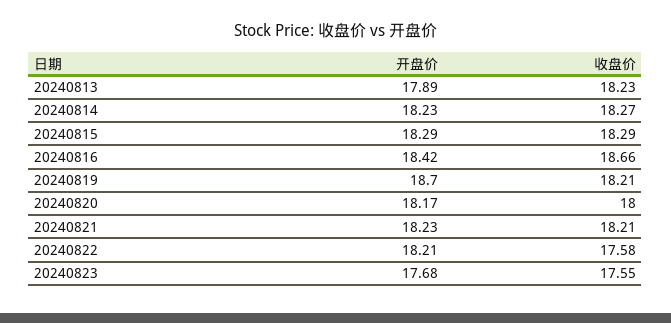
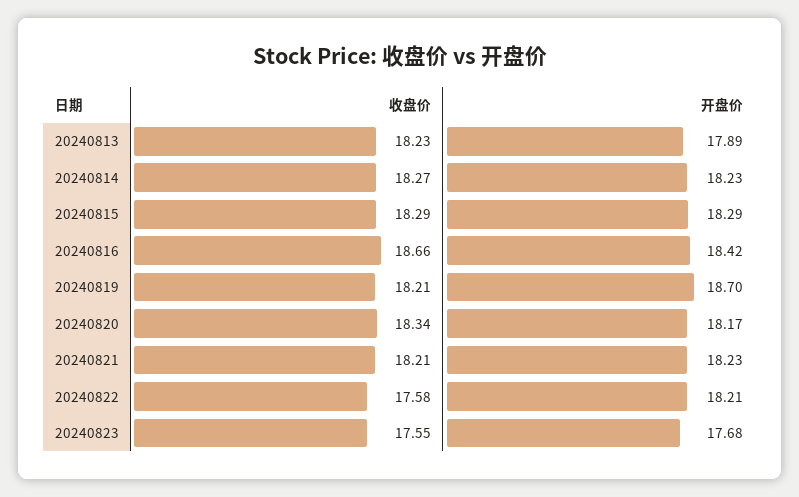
  {
    "开盘价": {
      "20240813": 17.89,
      "20240814": 18.23,
      "20240815": 18.29,
      "20240816": 18.42,
      "20240819": 18.7,
      "20240820": 18.17,
      "20240821": 18.23,
      "20240822": 18.21,
      "20240823": 17.68
    },
    "收盘价": {
      "20240813": 18.23,
      "20240814": 18.27,
      "20240815": 18.29,
      "20240816": 18.66,
      "20240819": 18.21,
-     "20240820": 18,
+     "20240820": 18.34,
      "20240821": 18.21,
      "20240822": 17.58,
      "20240823": 17.55
    }
  }

